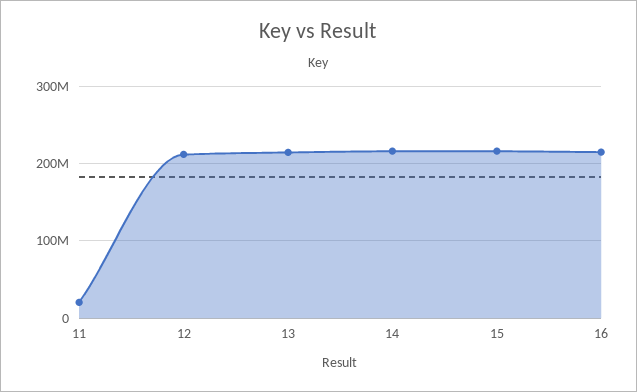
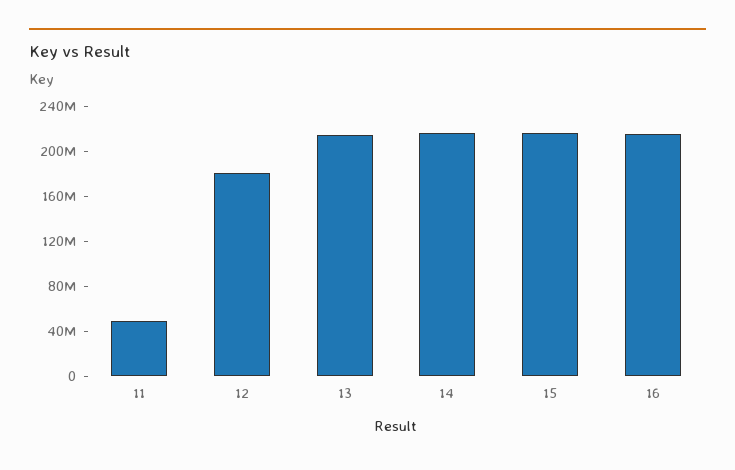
  {
-   "11": 20000000,
+   "11": 50000000,
-   "12": 210000000,
+   "12": 180000000,
    "13": 210000000,
    "14": 220000000,
    "15": 220000000,
    "16": 210000000
  }

